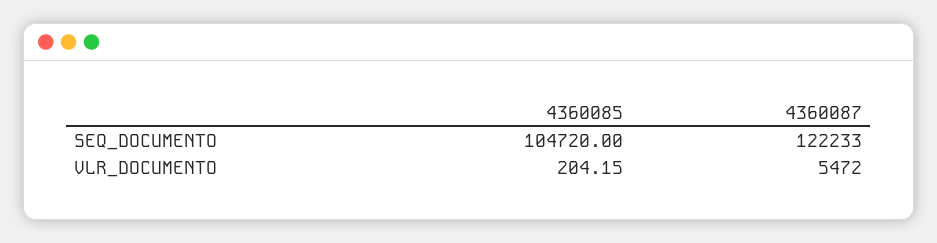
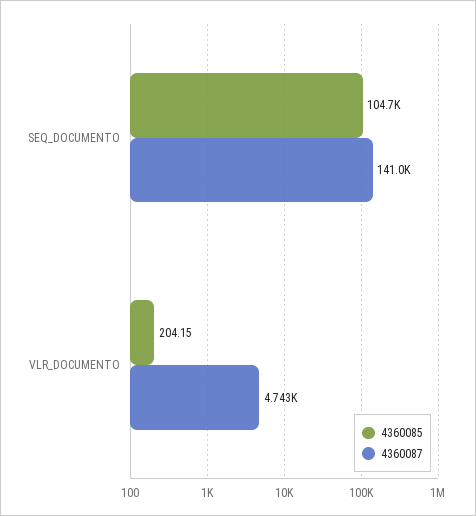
  {
    "4360085": {
      "SEQ_DOCUMENTO": 104720,
      "VLR_DOCUMENTO": 204.15
    },
    "4360087": {
-     "SEQ_DOCUMENTO": 122233,
+     "SEQ_DOCUMENTO": 141000,
-     "VLR_DOCUMENTO": 5472
+     "VLR_DOCUMENTO": 4743
    }
  }

